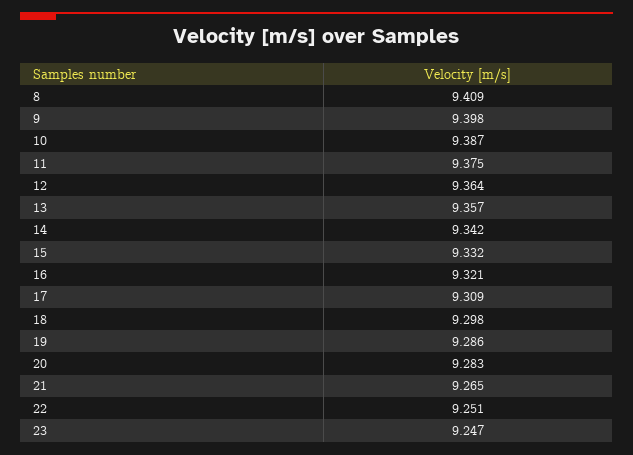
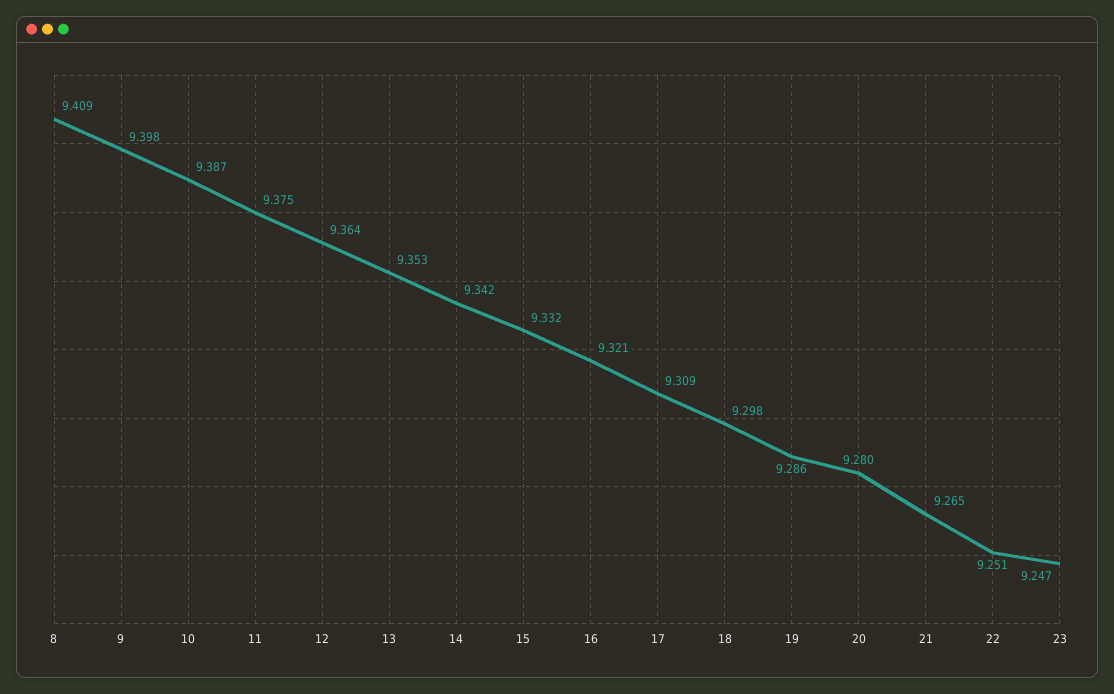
  {
    "8": 9.409,
    "9": 9.398,
    "10": 9.387,
    "11": 9.375,
    "12": 9.364,
-   "13": 9.357,
+   "13": 9.353,
    "14": 9.342,
    "15": 9.332,
    "16": 9.321,
    "17": 9.309,
    "18": 9.298,
    "19": 9.286,
-   "20": 9.283,
+   "20": 9.28,
    "21": 9.265,
    "22": 9.251,
    "23": 9.247
  }

